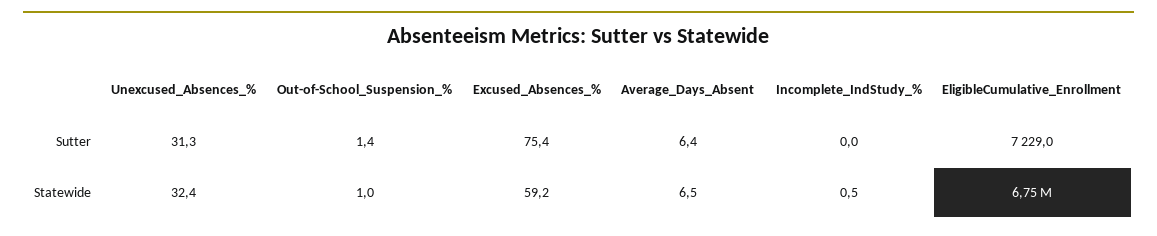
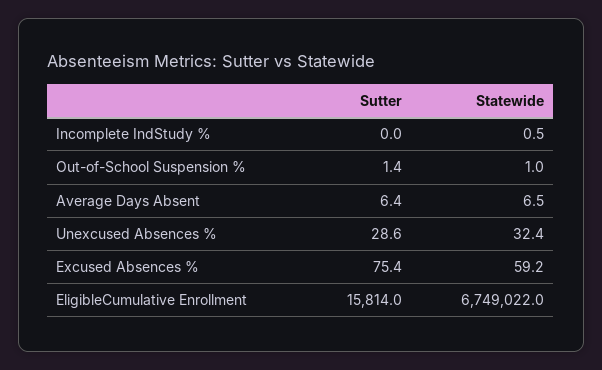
  {
    "Unexcused_Absences_%": {
-     "Sutter": 31.3,
+     "Sutter": 28.6,
      "Statewide": 32.4
    },
    "Out-of-School_Suspension_%": {
      "Sutter": 1.4,
      "Statewide": 1
    },
    "Excused_Absences_%": {
      "Sutter": 75.4,
      "Statewide": 59.2
    },
    "Average_Days_Absent": {
      "Sutter": 6.4,
      "Statewide": 6.5
    },
    "Incomplete_IndStudy_%": {
      "Sutter": 0,
      "Statewide": 0.5
    },
    "EligibleCumulative_Enrollment": {
-     "Sutter": 7229,
+     "Sutter": 15814,
      "Statewide": 6749022
    }
  }

